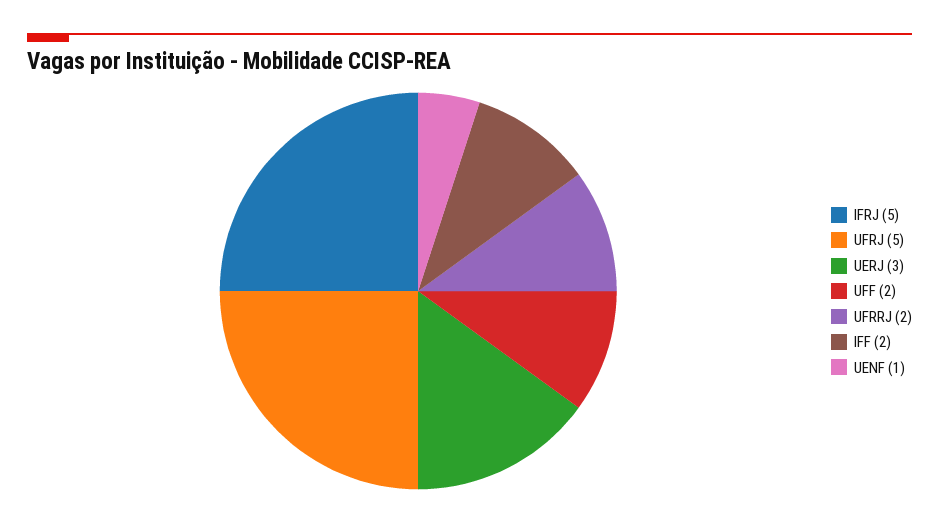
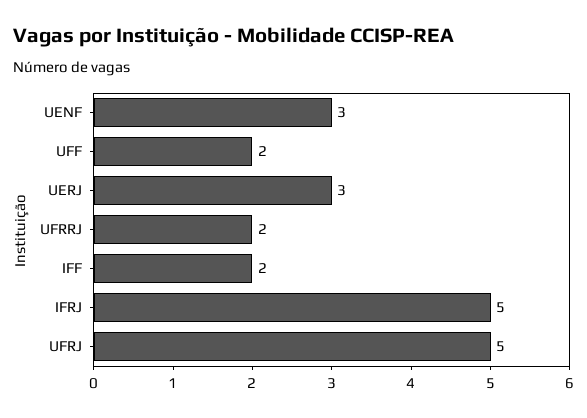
  {
    "IFRJ": 5,
    "UFRJ": 5,
    "UERJ": 3,
    "UFF": 2,
    "UFRRJ": 2,
    "IFF": 2,
-   "UENF": 1
+   "UENF": 3
  }

